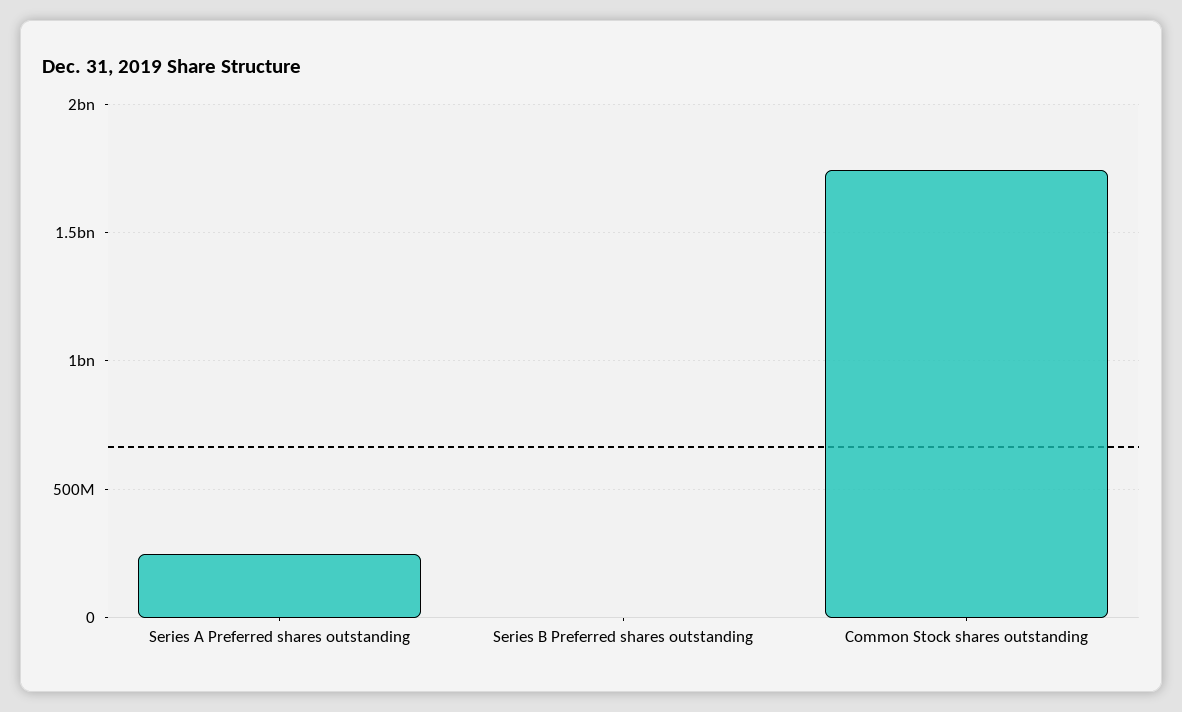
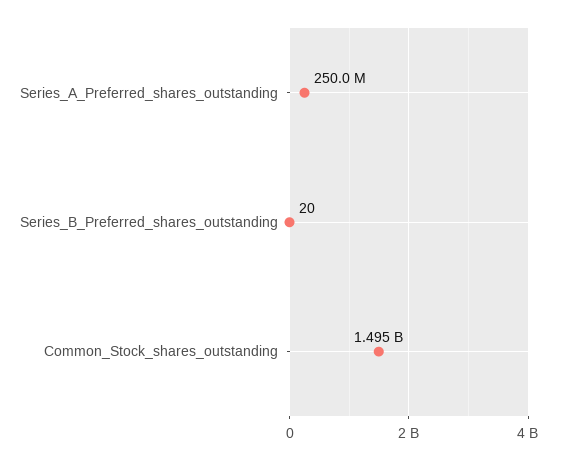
  {
    "Series A Preferred shares outstanding": 250000000,
    "Series B Preferred shares outstanding": 20,
-   "Common Stock shares outstanding": 1750000000
+   "Common Stock shares outstanding": 1495000000
  }

